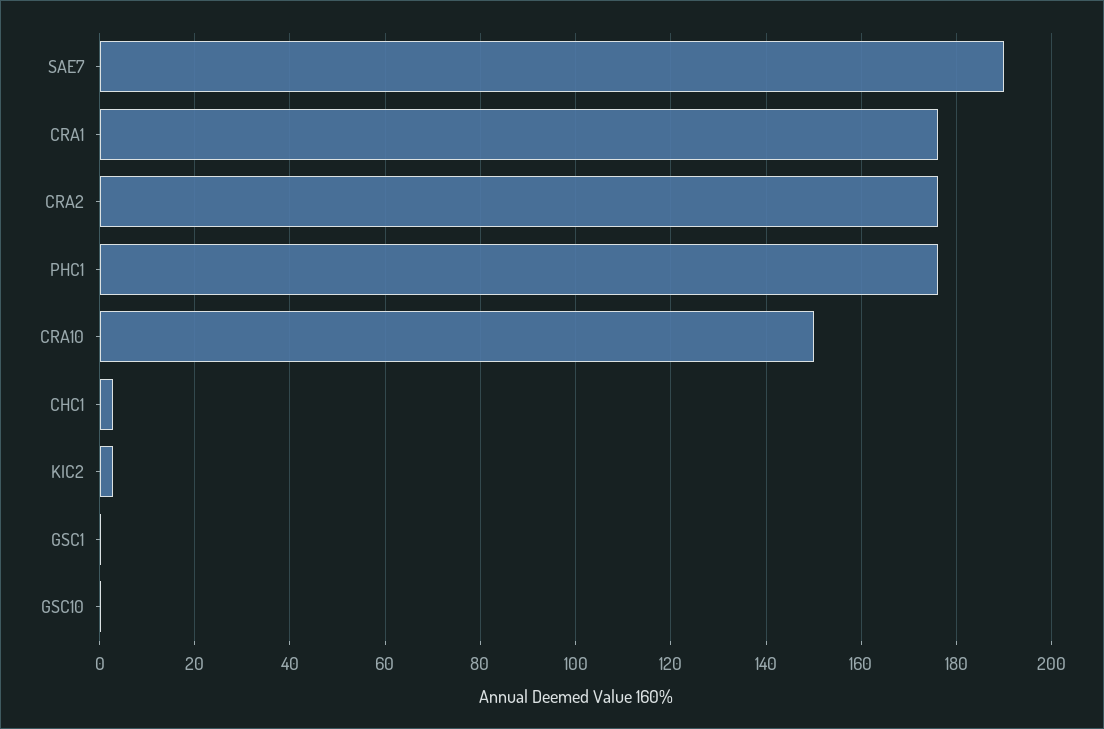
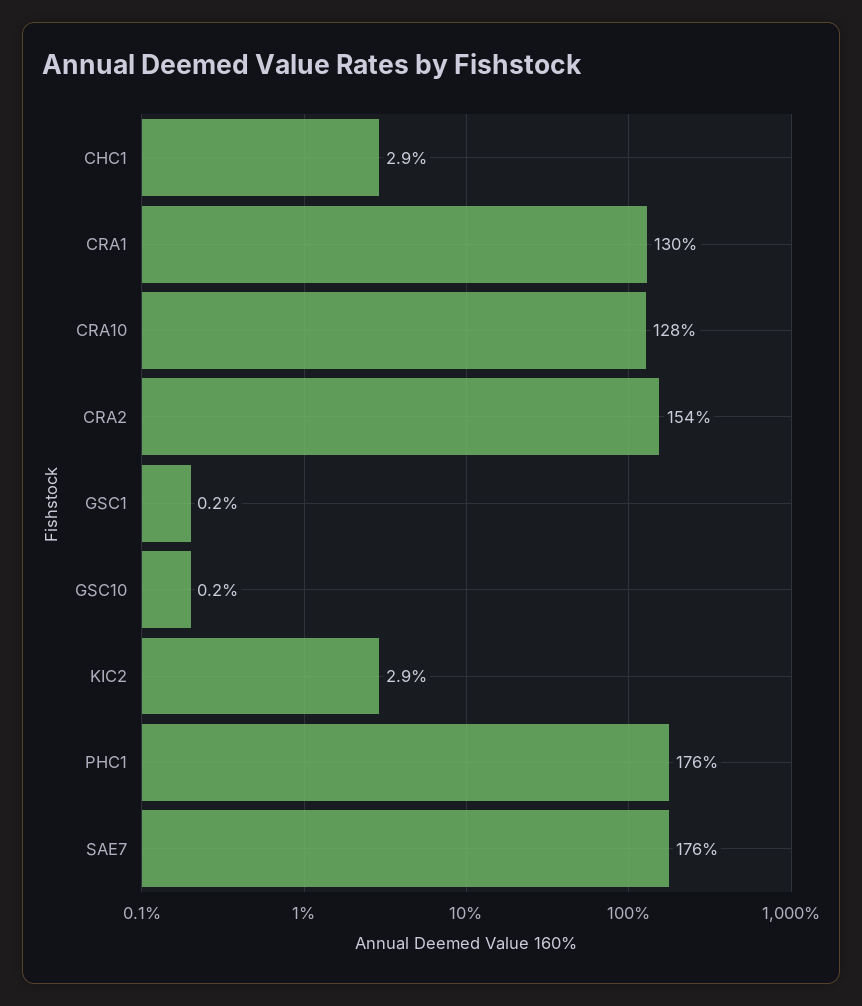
  {
-   "SAE7": 190,
+   "SAE7": 176,
-   "CRA1": 176,
+   "CRA1": 130,
-   "CRA2": 176,
+   "CRA2": 154,
    "PHC1": 176,
-   "CRA10": 150,
+   "CRA10": 128,
    "CHC1": 2.9,
    "KIC2": 2.9,
    "GSC1": 0.2,
    "GSC10": 0.2
  }

